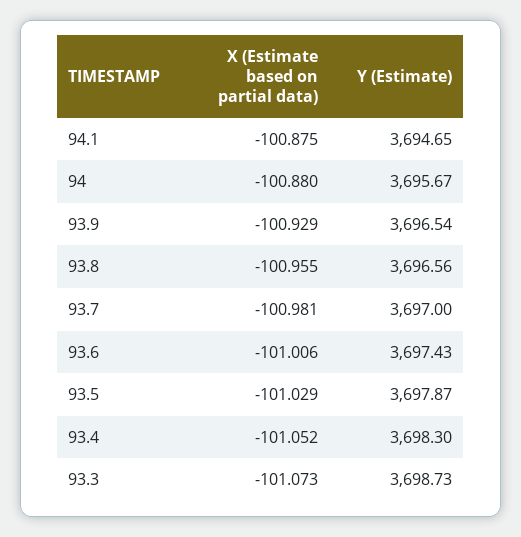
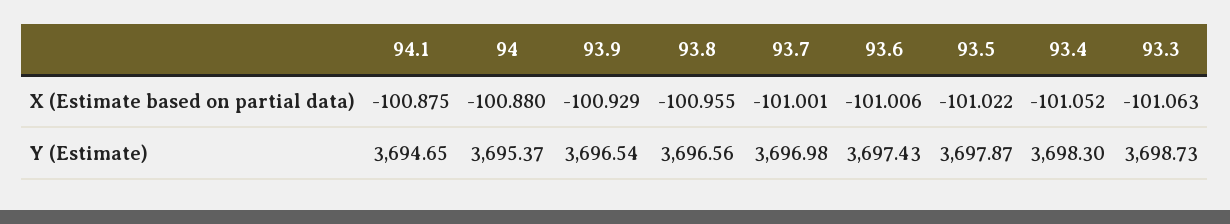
  {
    "X (Estimate based on partial data)": {
      "94.1": -100.875,
      "94": -100.88,
      "93.9": -100.929,
      "93.8": -100.955,
-     "93.7": -100.981,
+     "93.7": -101.001,
      "93.6": -101.006,
-     "93.5": -101.029,
+     "93.5": -101.022,
      "93.4": -101.052,
-     "93.3": -101.073
+     "93.3": -101.063
    },
    "Y (Estimate)": {
      "94.1": 3694.65,
-     "94": 3695.67,
+     "94": 3695.37,
      "93.9": 3696.54,
      "93.8": 3696.56,
-     "93.7": 3697,
+     "93.7": 3696.98,
      "93.6": 3697.43,
      "93.5": 3697.87,
      "93.4": 3698.3,
      "93.3": 3698.73
    }
  }

